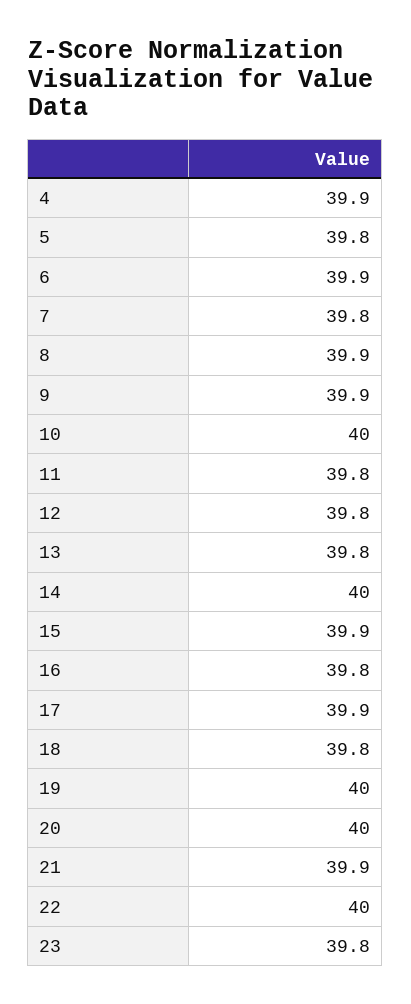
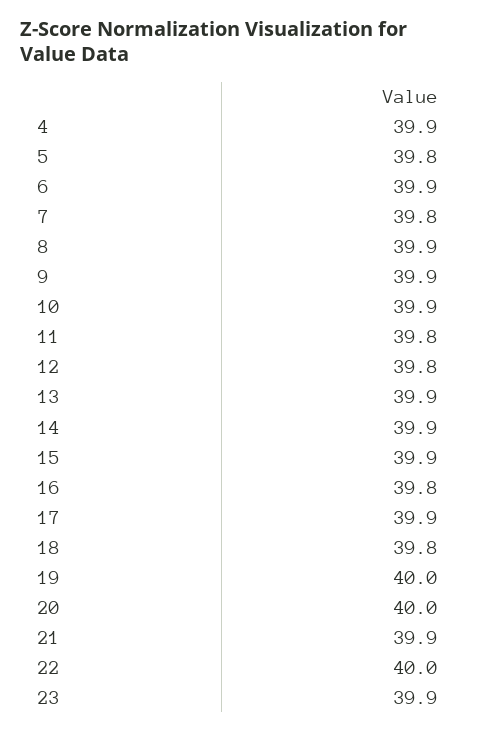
  {
    "4": 39.9,
    "5": 39.8,
    "6": 39.9,
    "7": 39.8,
    "8": 39.9,
    "9": 39.9,
-   "10": 40,
+   "10": 39.9,
    "11": 39.8,
    "12": 39.8,
-   "13": 39.8,
+   "13": 39.9,
-   "14": 40,
+   "14": 39.9,
    "15": 39.9,
    "16": 39.8,
    "17": 39.9,
    "18": 39.8,
    "19": 40,
    "20": 40,
    "21": 39.9,
    "22": 40,
-   "23": 39.8
+   "23": 39.9
  }

